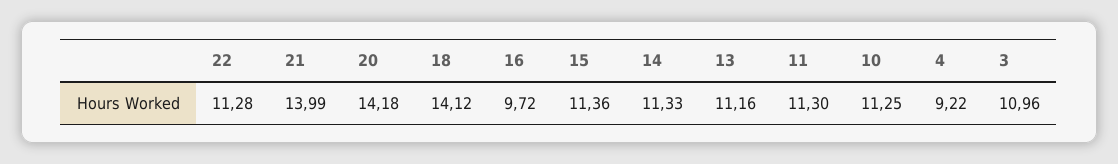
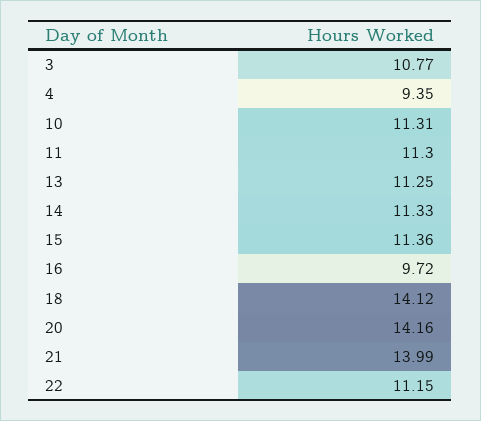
  {
-   "22": 11.28,
+   "22": 11.15,
    "21": 13.99,
-   "20": 14.18,
+   "20": 14.16,
    "18": 14.12,
    "16": 9.72,
    "15": 11.36,
    "14": 11.33,
-   "13": 11.16,
+   "13": 11.25,
    "11": 11.3,
-   "10": 11.25,
+   "10": 11.31,
-   "4": 9.22,
+   "4": 9.35,
-   "3": 10.96
+   "3": 10.77
  }

